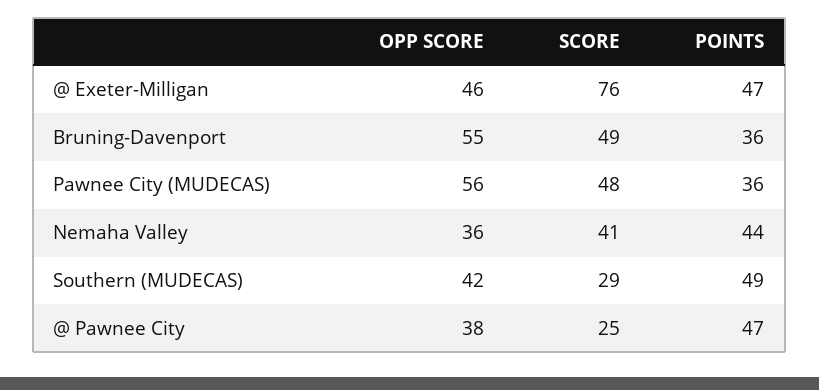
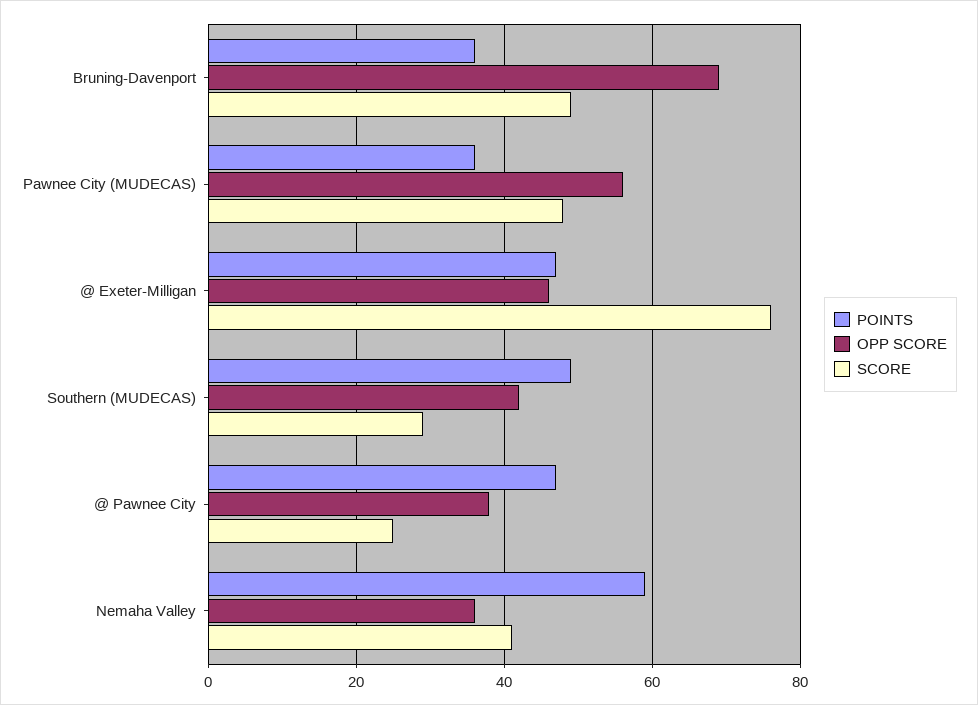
  {
    "OPP SCORE": {
      "@ Exeter-Milligan": 46,
-     "Bruning-Davenport": 55,
+     "Bruning-Davenport": 70,
      "Pawnee City (MUDECAS)": 56,
      "Nemaha Valley": 36,
      "Southern (MUDECAS)": 42,
      "@ Pawnee City": 38
    },
    "SCORE": {
      "@ Exeter-Milligan": 76,
      "Bruning-Davenport": 49,
      "Pawnee City (MUDECAS)": 48,
      "Nemaha Valley": 41,
      "Southern (MUDECAS)": 29,
      "@ Pawnee City": 25
    },
    "POINTS": {
      "@ Exeter-Milligan": 47,
      "Bruning-Davenport": 36,
      "Pawnee City (MUDECAS)": 36,
-     "Nemaha Valley": 44,
+     "Nemaha Valley": 60,
      "Southern (MUDECAS)": 49,
      "@ Pawnee City": 47
    }
  }

